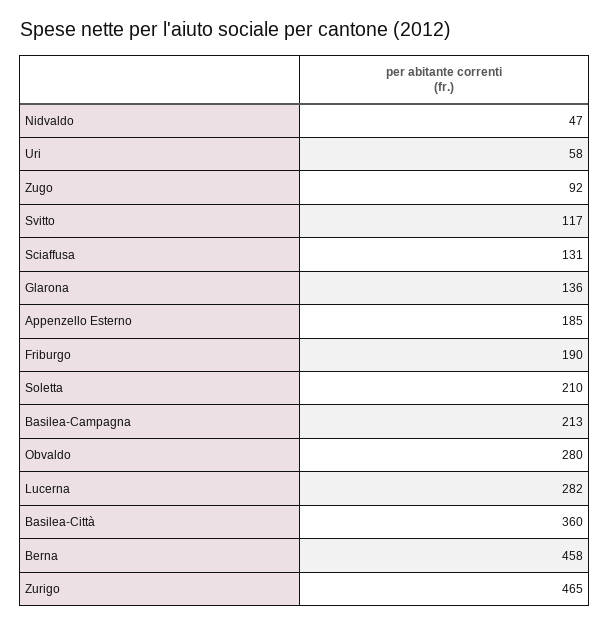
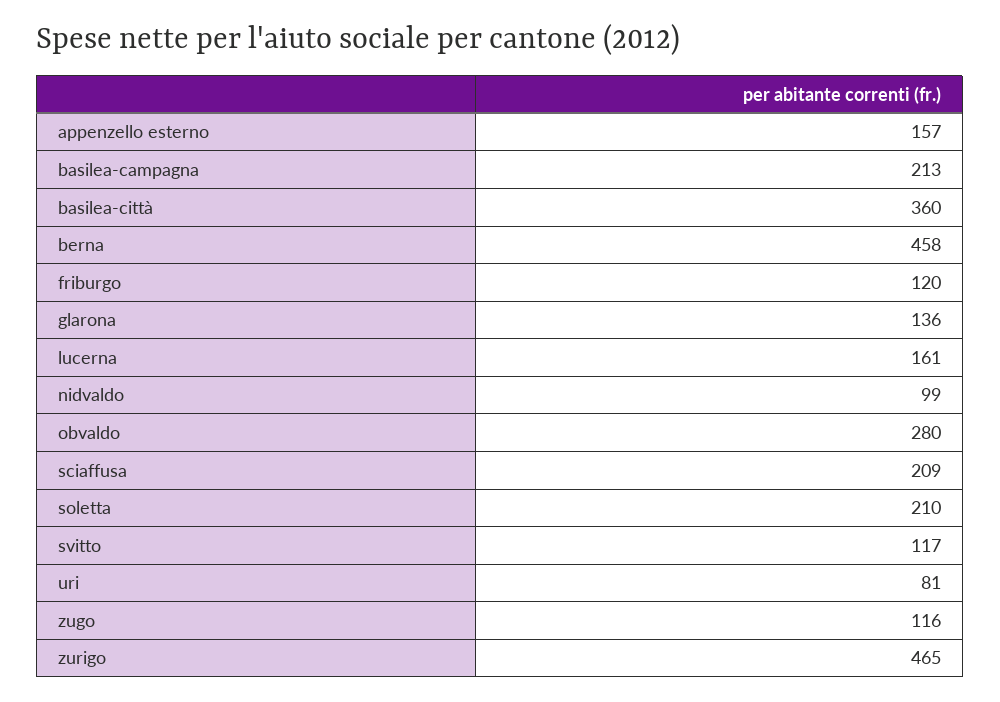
  {
-   "Nidvaldo": 47,
+   "Nidvaldo": 99,
-   "Uri": 58,
+   "Uri": 81,
-   "Zugo": 92,
+   "Zugo": 116,
    "Svitto": 117,
-   "Sciaffusa": 131,
+   "Sciaffusa": 209,
    "Glarona": 136,
-   "Appenzello Esterno": 185,
+   "Appenzello Esterno": 157,
-   "Friburgo": 190,
+   "Friburgo": 120,
    "Soletta": 210,
    "Basilea-Campagna": 213,
    "Obvaldo": 280,
-   "Lucerna": 282,
+   "Lucerna": 161,
    "Basilea-Città": 360,
    "Berna": 458,
    "Zurigo": 465
  }

